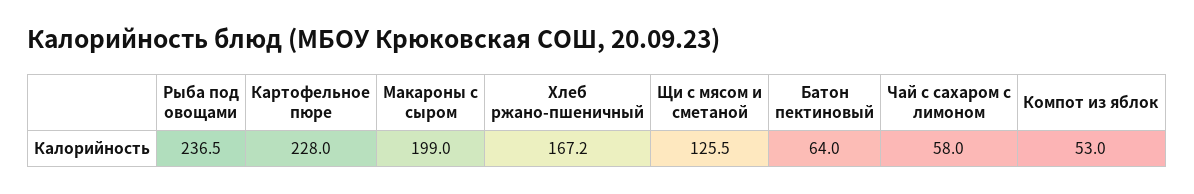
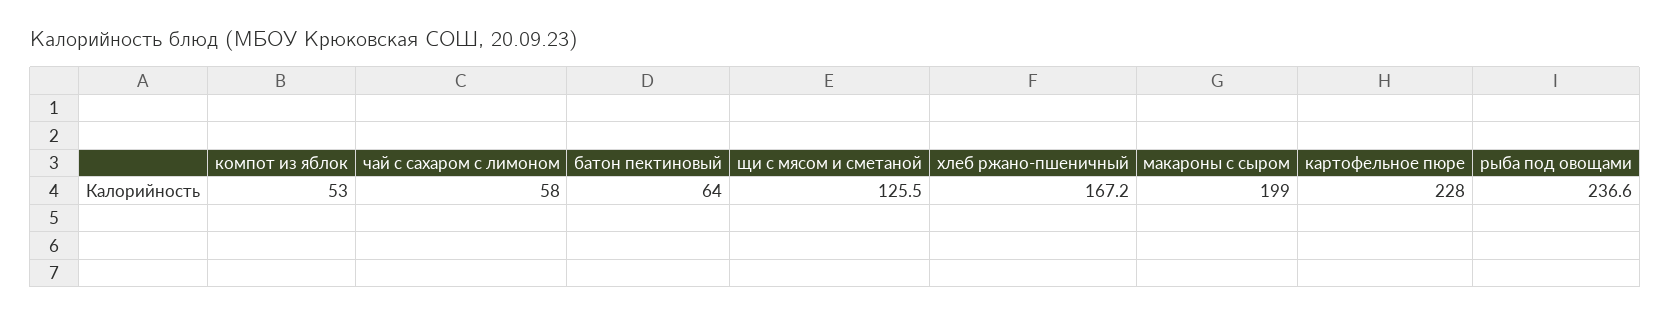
  {
-   "Рыба под овощами": 236.5,
+   "Рыба под овощами": 236.6,
    "Картофельное пюре": 228,
    "Макароны с сыром": 199,
    "Хлеб ржано-пшеничный": 167.2,
    "Щи с мясом и сметаной": 125.5,
    "Батон пектиновый": 64,
    "Чай с сахаром с лимоном": 58,
    "Компот из яблок": 53
  }

